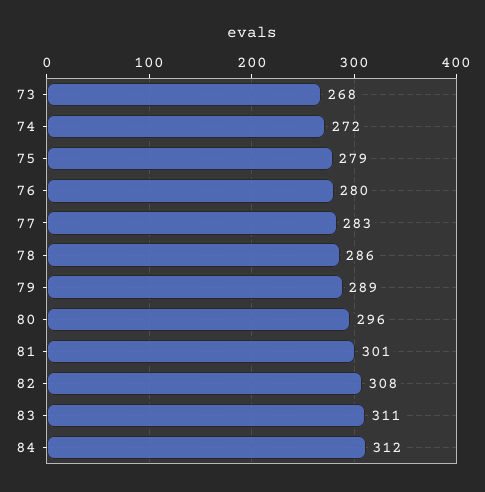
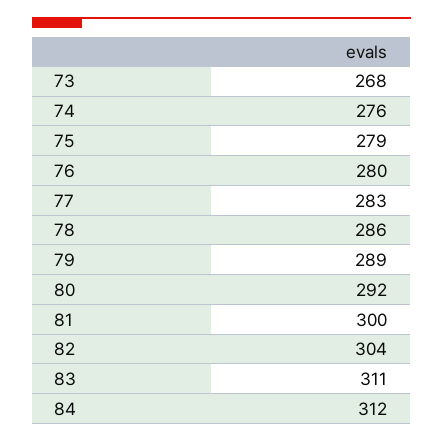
  {
    "73": 268,
-   "74": 272,
+   "74": 276,
    "75": 279,
    "76": 280,
    "77": 283,
    "78": 286,
    "79": 289,
-   "80": 296,
+   "80": 292,
-   "81": 301,
+   "81": 300,
-   "82": 308,
+   "82": 304,
    "83": 311,
    "84": 312
  }

